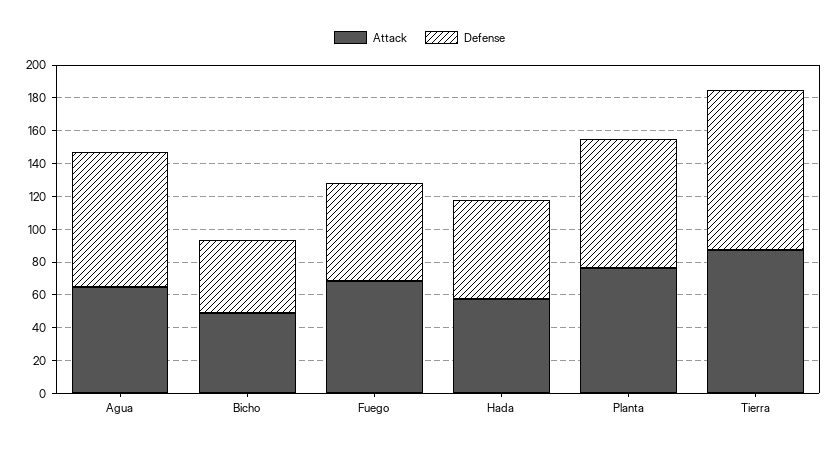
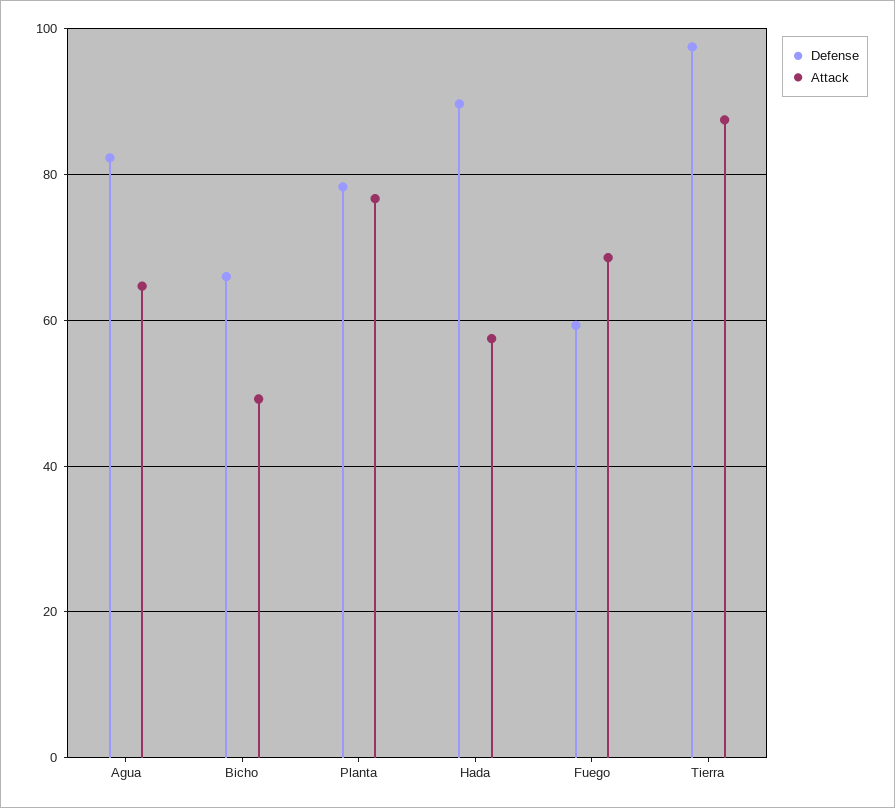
  {
    "Attack": {
      "Agua": 64,
      "Bicho": 50,
      "Fuego": 68,
      "Hada": 58,
      "Planta": 76,
      "Tierra": 88
    },
    "Defense": {
      "Agua": 82,
-     "Bicho": 45,
+     "Bicho": 66,
      "Fuego": 60,
-     "Hada": 60,
+     "Hada": 90,
      "Planta": 78,
      "Tierra": 98
    }
  }

